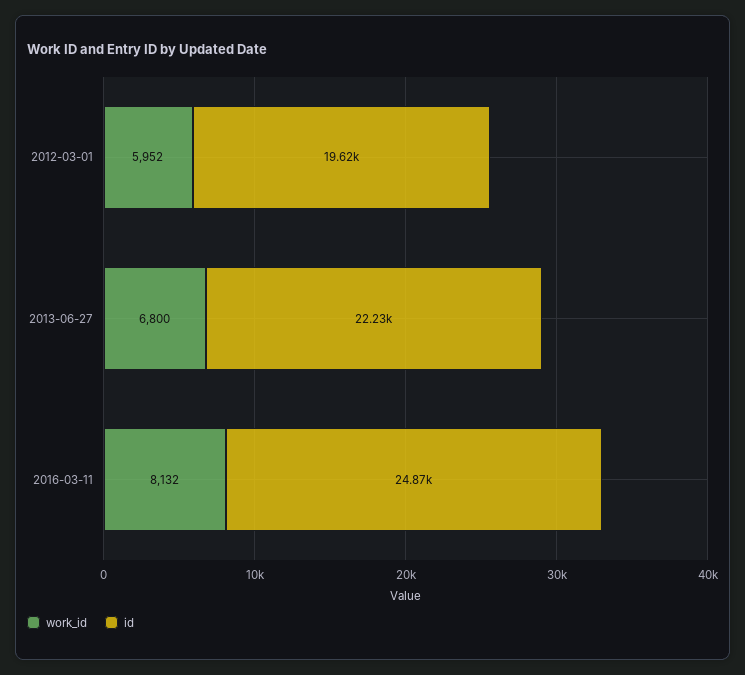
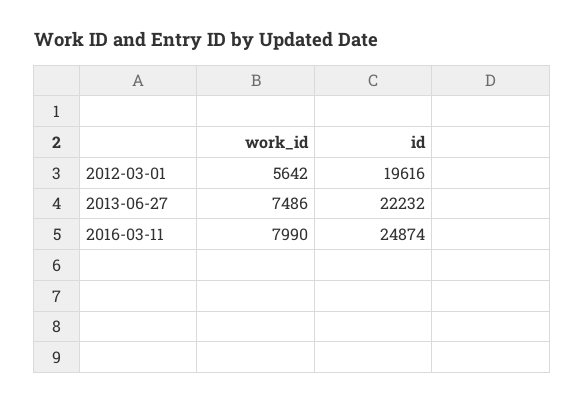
  {
    "work_id": {
-     "2012-03-01": 5952,
+     "2012-03-01": 5642,
-     "2013-06-27": 6800,
+     "2013-06-27": 7486,
-     "2016-03-11": 8132
+     "2016-03-11": 7990
    },
    "id": {
      "2012-03-01": 19616,
      "2013-06-27": 22232,
      "2016-03-11": 24874
    }
  }

